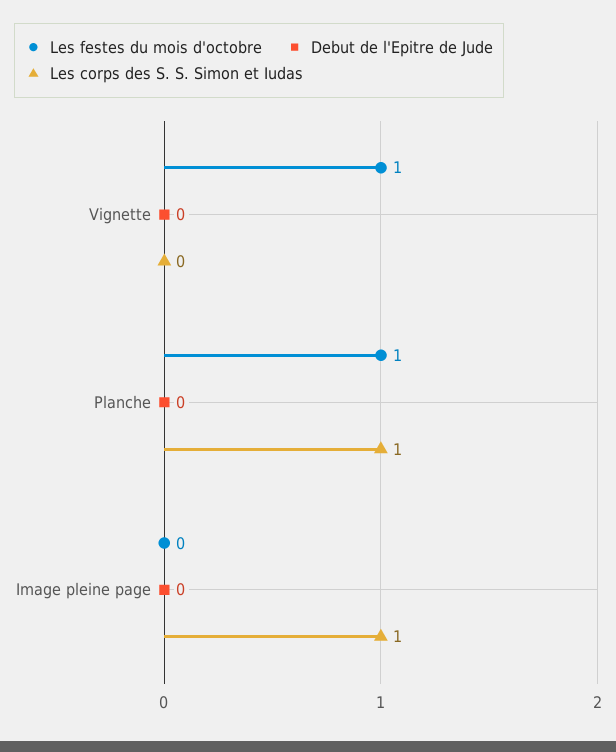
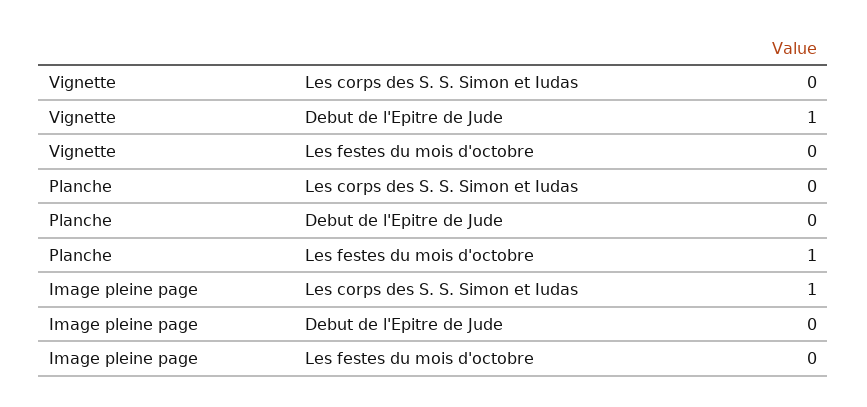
  {
    "Les festes du mois d'octobre": {
-     "Vignette": 1,
+     "Vignette": 0,
      "Planche": 1,
      "Image pleine page": 0
    },
    "Debut de l'Epitre de Jude": {
-     "Vignette": 0,
+     "Vignette": 1,
      "Planche": 0,
      "Image pleine page": 0
    },
    "Les corps des S. S. Simon et Iudas": {
      "Vignette": 0,
-     "Planche": 1,
+     "Planche": 0,
      "Image pleine page": 1
    }
  }

